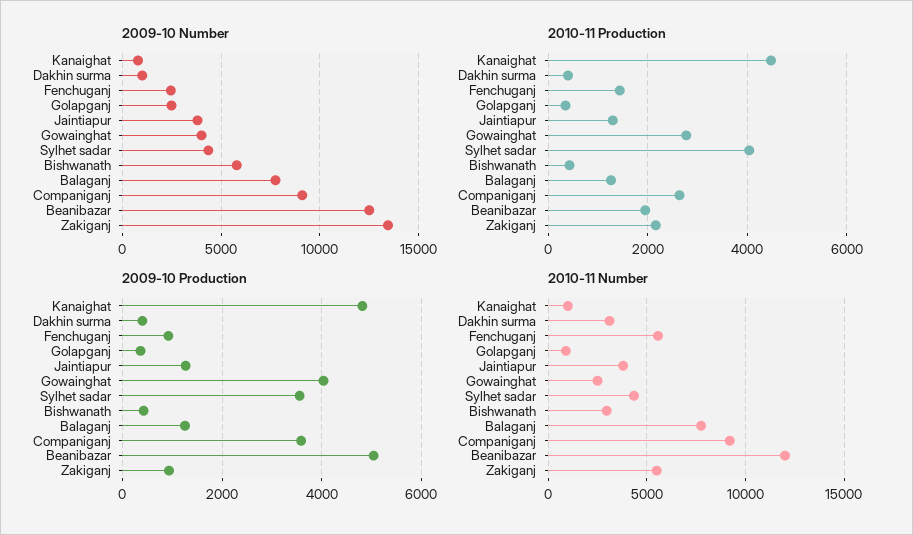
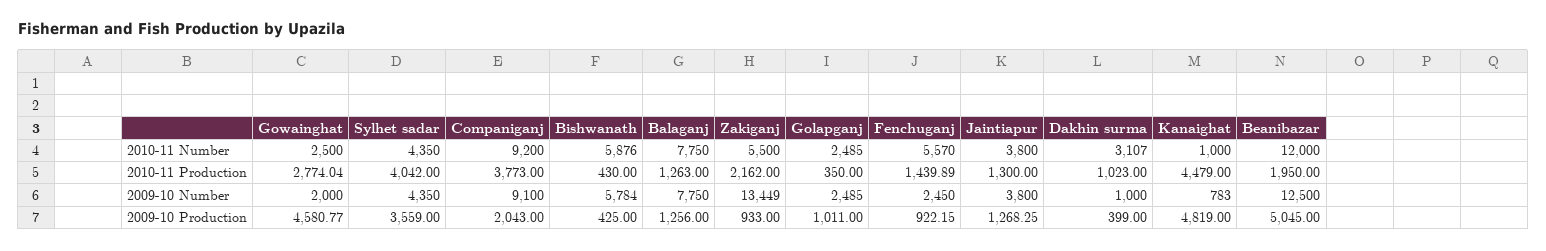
  {
    "2009-10 Number": {
      "Kanaighat": 783,
      "Dakhin surma": 1000,
      "Fenchuganj": 2450,
      "Golapganj": 2485,
      "Jaintiapur": 3800,
-     "Gowainghat": 4000,
+     "Gowainghat": 2000,
      "Sylhet sadar": 4350,
      "Bishwanath": 5784,
      "Balaganj": 7750,
      "Companiganj": 9100,
      "Beanibazar": 12500,
      "Zakiganj": 13449
    },
    "2010-11 Production": {
      "Kanaighat": 4479,
-     "Dakhin surma": 400,
+     "Dakhin surma": 1023,
      "Fenchuganj": 1439.89,
      "Golapganj": 350,
      "Jaintiapur": 1300,
      "Gowainghat": 2774.04,
      "Sylhet sadar": 4042,
      "Bishwanath": 430,
      "Balaganj": 1263,
-     "Companiganj": 2600,
+     "Companiganj": 3773,
      "Beanibazar": 1950,
      "Zakiganj": 2162
    },
    "2009-10 Production": {
      "Kanaighat": 4819,
      "Dakhin surma": 399,
      "Fenchuganj": 922.15,
-     "Golapganj": 400,
+     "Golapganj": 1011,
      "Jaintiapur": 1268.25,
-     "Gowainghat": 4000,
+     "Gowainghat": 4580.77,
      "Sylhet sadar": 3559,
      "Bishwanath": 425,
      "Balaganj": 1256,
-     "Companiganj": 3600,
+     "Companiganj": 2043,
      "Beanibazar": 5045,
      "Zakiganj": 933
    },
    "2010-11 Number": {
      "Kanaighat": 1000,
      "Dakhin surma": 3107,
      "Fenchuganj": 5570,
-     "Golapganj": 1000,
+     "Golapganj": 2485,
      "Jaintiapur": 3800,
      "Gowainghat": 2500,
      "Sylhet sadar": 4350,
-     "Bishwanath": 3000,
+     "Bishwanath": 5876,
      "Balaganj": 7750,
      "Companiganj": 9200,
      "Beanibazar": 12000,
      "Zakiganj": 5500
    }
  }

